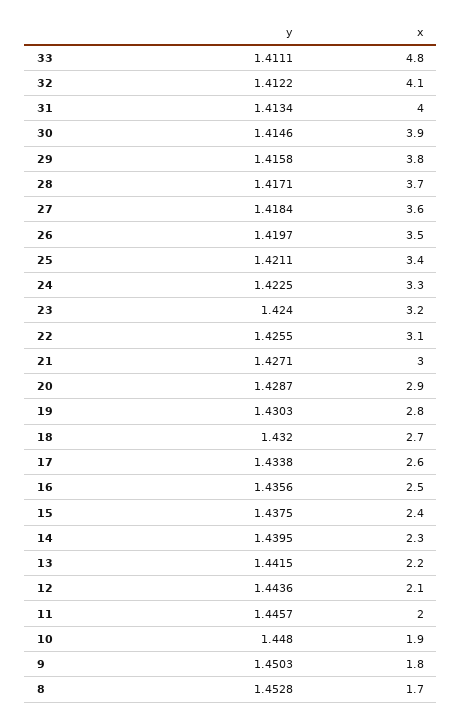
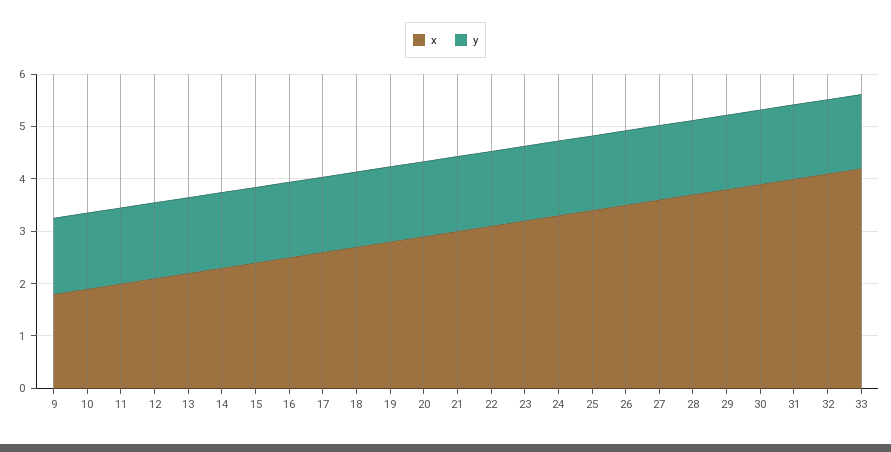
  {
    "y": {
      "33": 1.4111,
      "32": 1.4122,
      "31": 1.4134,
      "30": 1.4146,
      "29": 1.4158,
      "28": 1.4171,
      "27": 1.4184,
      "26": 1.4197,
      "25": 1.4211,
      "24": 1.4225,
      "23": 1.424,
      "22": 1.4255,
      "21": 1.4271,
      "20": 1.4287,
      "19": 1.4303,
      "18": 1.432,
      "17": 1.4338,
      "16": 1.4356,
      "15": 1.4375,
      "14": 1.4395,
      "13": 1.4415,
      "12": 1.4436,
      "11": 1.4457,
      "10": 1.448,
-     "9": 1.4503,
+     "9": 1.4503
-     "8": 1.4528
    },
    "x": {
-     "33": 4.8,
+     "33": 4.2,
      "32": 4.1,
      "31": 4,
      "30": 3.9,
      "29": 3.8,
      "28": 3.7,
      "27": 3.6,
      "26": 3.5,
      "25": 3.4,
      "24": 3.3,
      "23": 3.2,
      "22": 3.1,
      "21": 3,
      "20": 2.9,
      "19": 2.8,
      "18": 2.7,
      "17": 2.6,
      "16": 2.5,
      "15": 2.4,
      "14": 2.3,
      "13": 2.2,
      "12": 2.1,
      "11": 2,
      "10": 1.9,
-     "9": 1.8,
+     "9": 1.8
-     "8": 1.7
    }
  }

